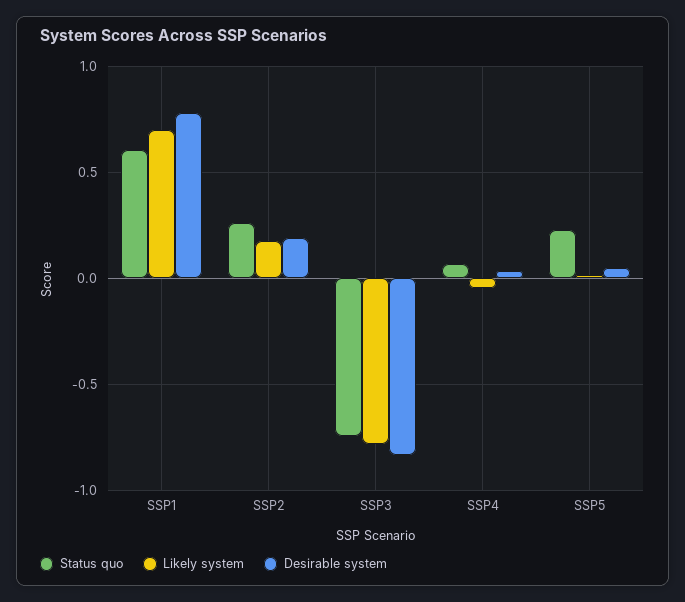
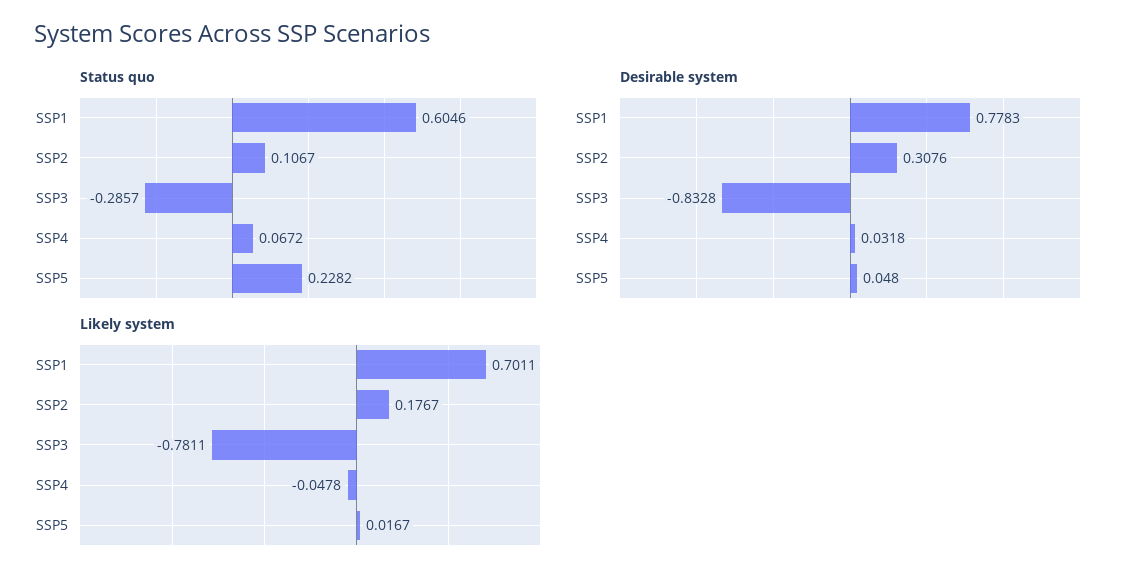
  {
    "Status quo": {
      "SSP1": 0.6046,
-     "SSP2": 0.25,
+     "SSP2": 0.1067,
-     "SSP3": -0.75,
+     "SSP3": -0.2857,
      "SSP4": 0.0672,
      "SSP5": 0.2282
    },
    "Likely system": {
      "SSP1": 0.7011,
      "SSP2": 0.1767,
      "SSP3": -0.7811,
      "SSP4": -0.0478,
      "SSP5": 0.0167
    },
    "Desirable system": {
      "SSP1": 0.7783,
-     "SSP2": 0.2,
+     "SSP2": 0.3076,
      "SSP3": -0.8328,
      "SSP4": 0.0318,
      "SSP5": 0.048
    }
  }

